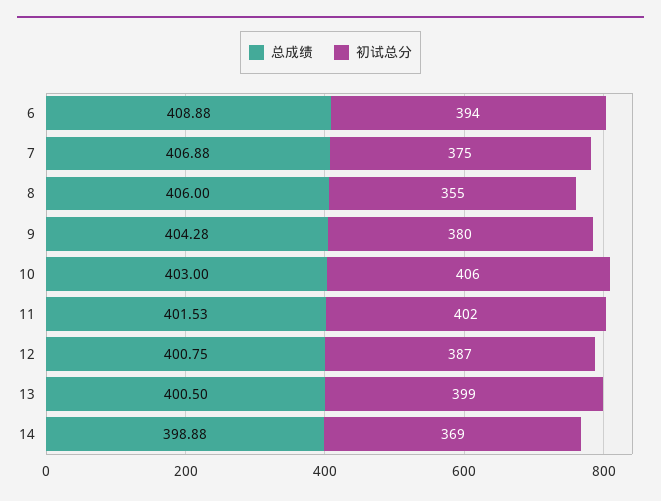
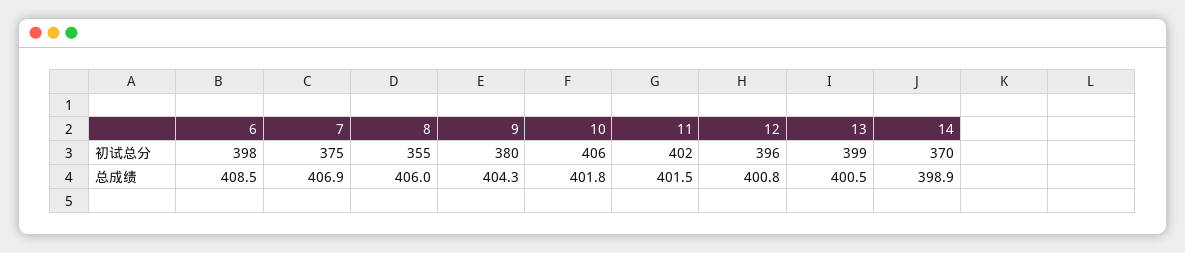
  {
    "总成绩": {
-     "6": 408.88,
+     "6": 408.5,
      "7": 406.88,
      "8": 406,
      "9": 404.28,
-     "10": 403,
+     "10": 401.8,
      "11": 401.53,
      "12": 400.75,
      "13": 400.5,
      "14": 398.88
    },
    "初试总分": {
-     "6": 394,
+     "6": 398,
      "7": 375,
      "8": 355,
      "9": 380,
      "10": 406,
      "11": 402,
-     "12": 387,
+     "12": 396,
      "13": 399,
-     "14": 369
+     "14": 370
    }
  }

